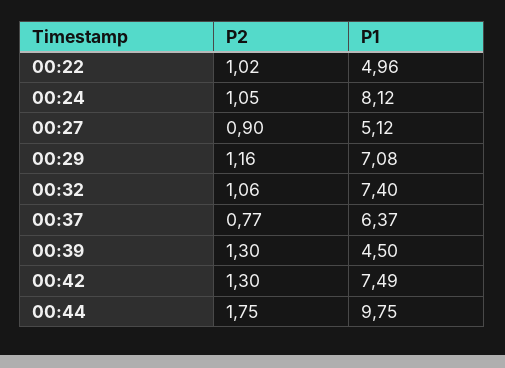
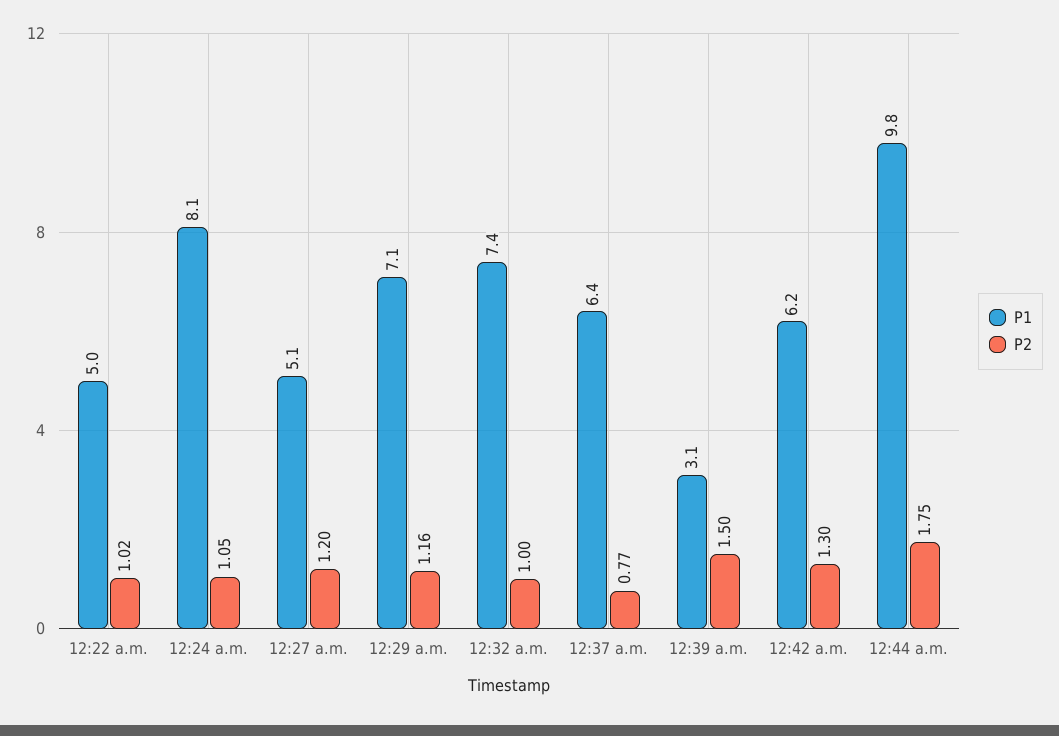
  {
    "P2": {
      "00:22": 1.02,
      "00:24": 1.05,
-     "00:27": 0.9,
+     "00:27": 1.2,
      "00:29": 1.16,
-     "00:32": 1.06,
+     "00:32": 1,
      "00:37": 0.77,
-     "00:39": 1.3,
+     "00:39": 1.5,
      "00:42": 1.3,
      "00:44": 1.75
    },
    "P1": {
      "00:22": 4.96,
      "00:24": 8.12,
      "00:27": 5.12,
      "00:29": 7.08,
      "00:32": 7.4,
      "00:37": 6.37,
-     "00:39": 4.5,
+     "00:39": 3.1,
-     "00:42": 7.49,
+     "00:42": 6.2,
      "00:44": 9.75
    }
  }

